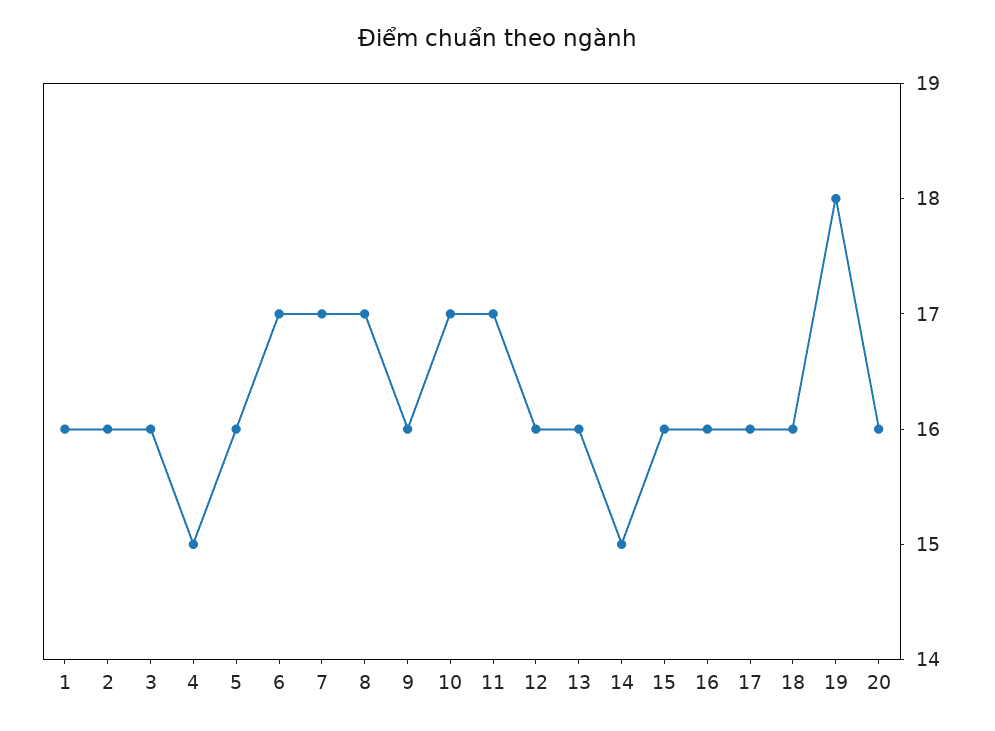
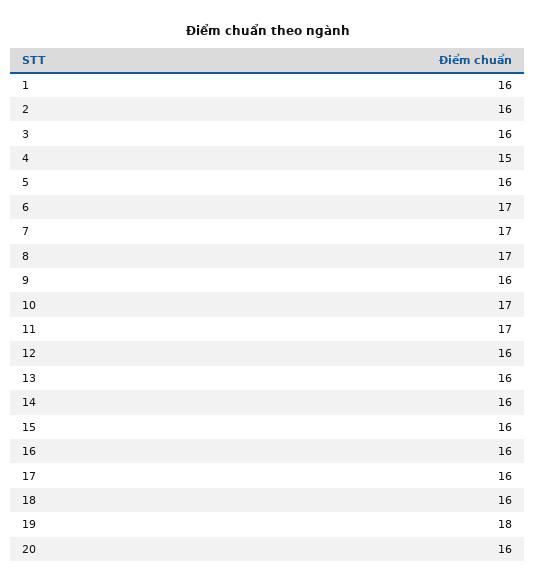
  {
    "1": 16,
    "2": 16,
    "3": 16,
    "4": 15,
    "5": 16,
    "6": 17,
    "7": 17,
    "8": 17,
    "9": 16,
    "10": 17,
    "11": 17,
    "12": 16,
    "13": 16,
-   "14": 15,
+   "14": 16,
    "15": 16,
    "16": 16,
    "17": 16,
    "18": 16,
    "19": 18,
    "20": 16
  }

